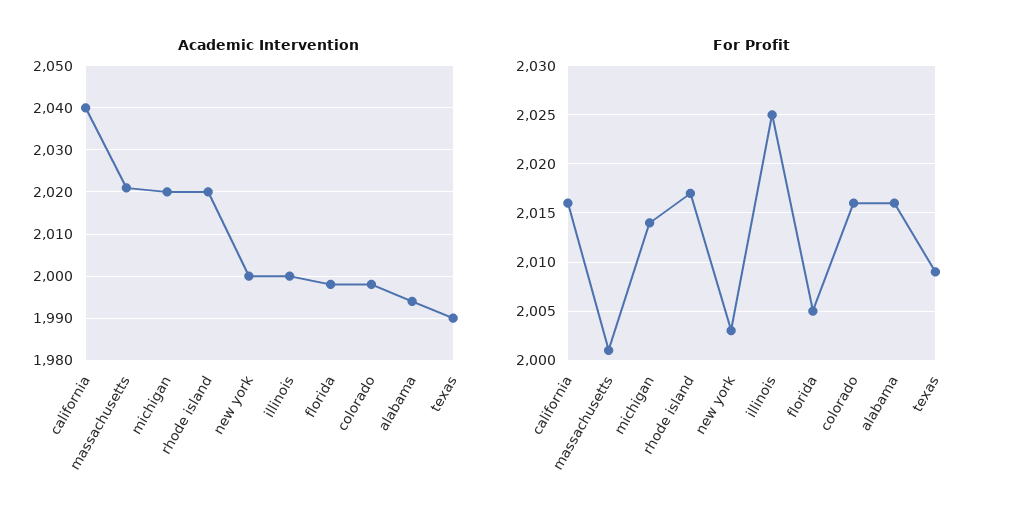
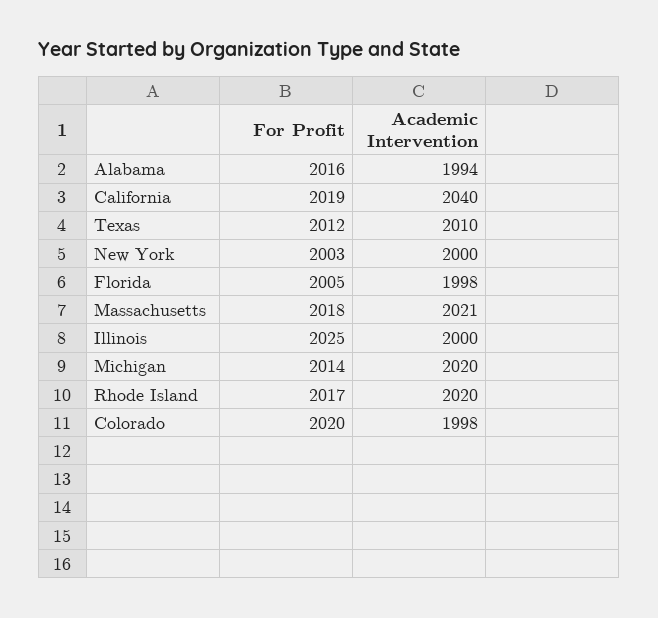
  {
    "Academic Intervention": {
      "california": 2040,
      "massachusetts": 2021,
      "michigan": 2020,
      "rhode island": 2020,
      "new york": 2000,
      "illinois": 2000,
      "florida": 1998,
      "colorado": 1998,
      "alabama": 1994,
-     "texas": 1990
+     "texas": 2010
    },
    "For Profit": {
-     "california": 2016,
+     "california": 2019,
-     "massachusetts": 2001,
+     "massachusetts": 2018,
      "michigan": 2014,
      "rhode island": 2017,
      "new york": 2003,
      "illinois": 2025,
      "florida": 2005,
-     "colorado": 2016,
+     "colorado": 2020,
      "alabama": 2016,
-     "texas": 2009
+     "texas": 2012
    }
  }

